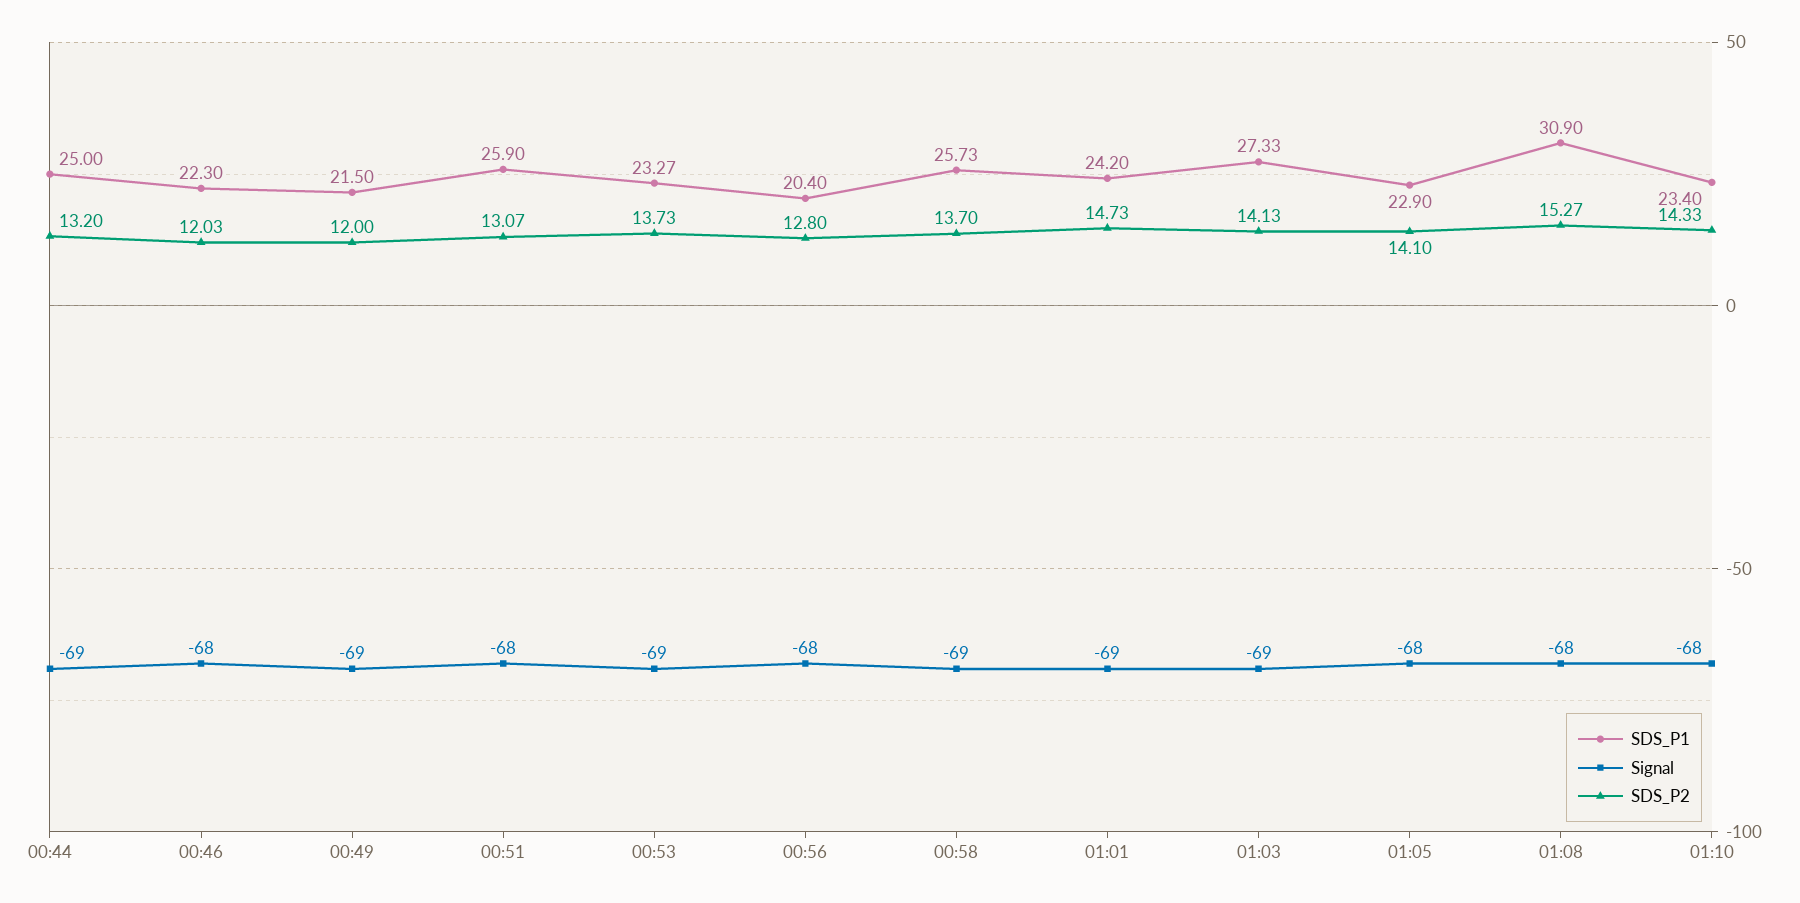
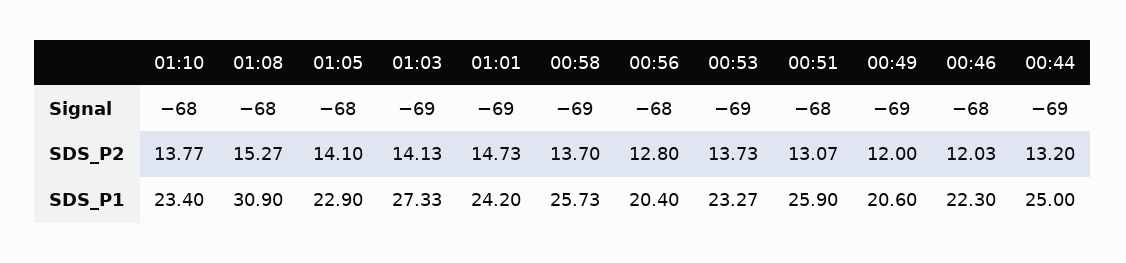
  {
    "SDS_P1": {
      "00:44": 25,
      "00:46": 22.3,
-     "00:49": 21.5,
+     "00:49": 20.6,
      "00:51": 25.9,
      "00:53": 23.27,
      "00:56": 20.4,
      "00:58": 25.73,
      "01:01": 24.2,
      "01:03": 27.33,
      "01:05": 22.9,
      "01:08": 30.9,
      "01:10": 23.4
    },
    "Signal": {
      "00:44": -69,
      "00:46": -68,
      "00:49": -69,
      "00:51": -68,
      "00:53": -69,
      "00:56": -68,
      "00:58": -69,
      "01:01": -69,
      "01:03": -69,
      "01:05": -68,
      "01:08": -68,
      "01:10": -68
    },
    "SDS_P2": {
      "00:44": 13.2,
      "00:46": 12.03,
      "00:49": 12,
      "00:51": 13.07,
      "00:53": 13.73,
      "00:56": 12.8,
      "00:58": 13.7,
      "01:01": 14.73,
      "01:03": 14.13,
      "01:05": 14.1,
      "01:08": 15.27,
-     "01:10": 14.33
+     "01:10": 13.77
    }
  }

